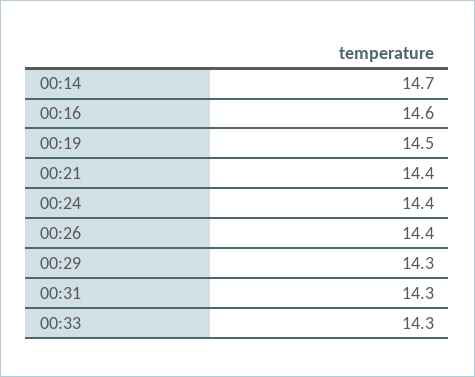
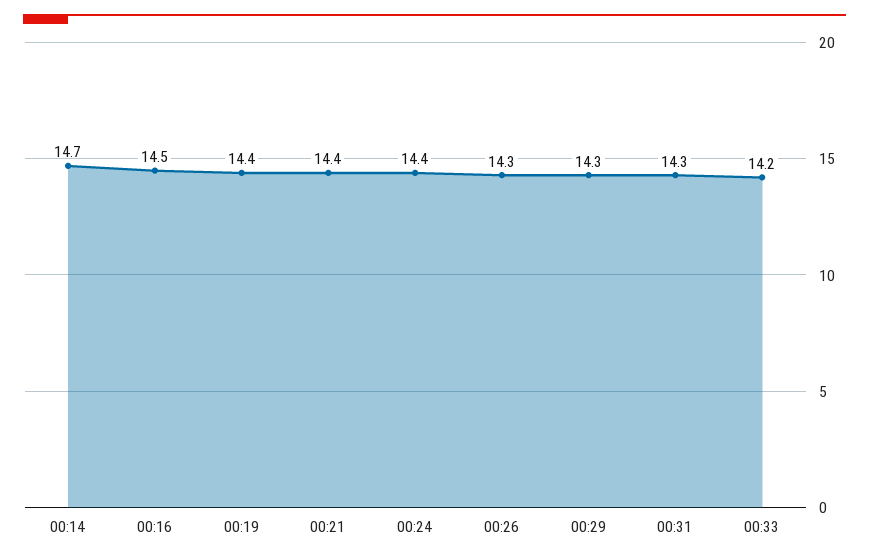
  {
    "00:14": 14.7,
-   "00:16": 14.6,
+   "00:16": 14.5,
-   "00:19": 14.5,
+   "00:19": 14.4,
    "00:21": 14.4,
    "00:24": 14.4,
-   "00:26": 14.4,
+   "00:26": 14.3,
    "00:29": 14.3,
    "00:31": 14.3,
-   "00:33": 14.3
+   "00:33": 14.2
  }

